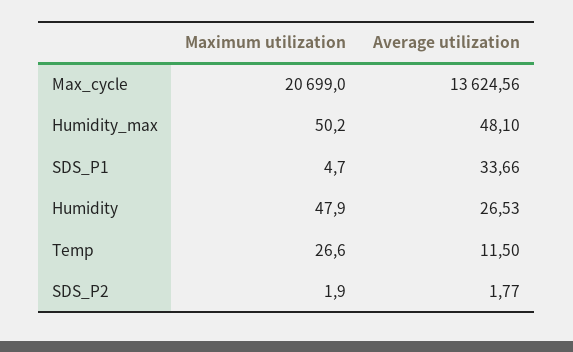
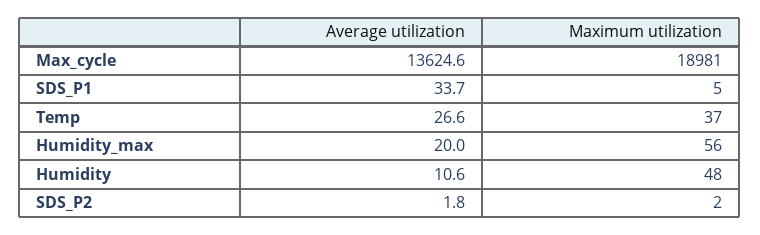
  {
    "Maximum utilization": {
-     "Max_cycle": 20699,
+     "Max_cycle": 18981,
-     "Humidity_max": 50.2,
+     "Humidity_max": 56,
      "SDS_P1": 4.7,
      "Humidity": 47.9,
-     "Temp": 26.6,
+     "Temp": 37,
      "SDS_P2": 1.9
    },
    "Average utilization": {
      "Max_cycle": 13624.56,
-     "Humidity_max": 48.1,
+     "Humidity_max": 20,
      "SDS_P1": 33.66,
-     "Humidity": 26.53,
+     "Humidity": 10.6,
-     "Temp": 11.5,
+     "Temp": 26.6,
      "SDS_P2": 1.77
    }
  }

